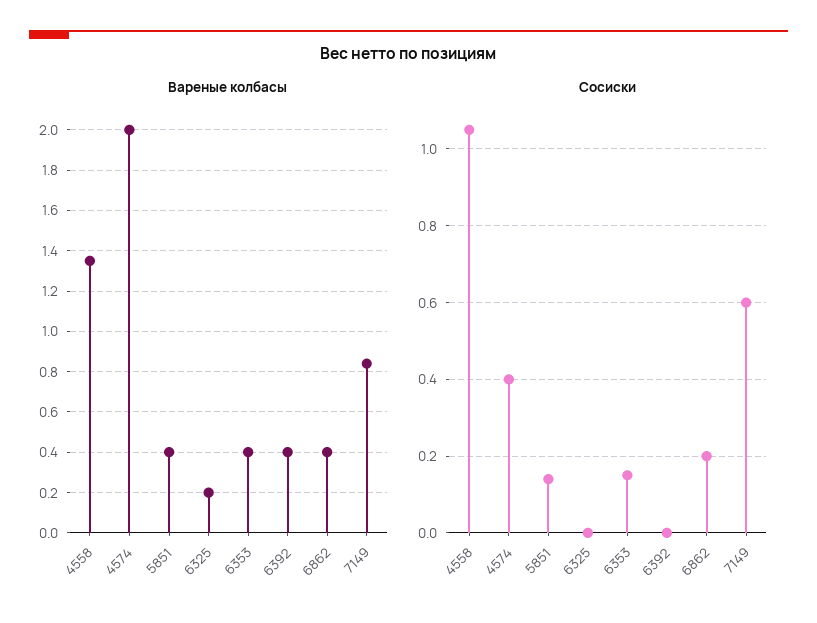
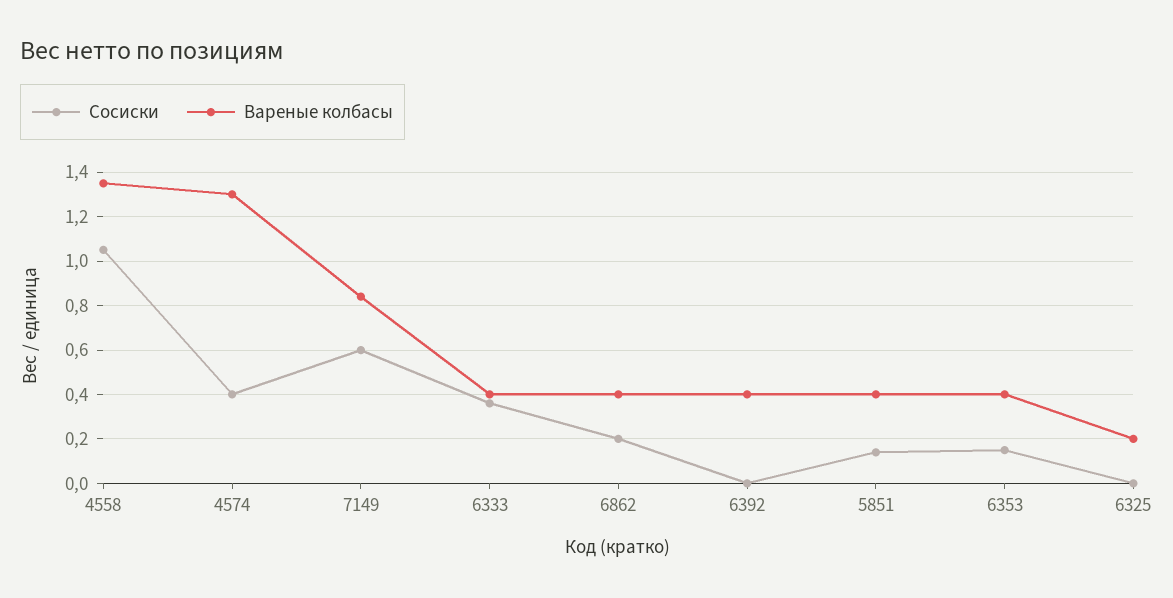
  {
    "Вареные колбасы": {
      "4558": 1.35,
-     "4574": 2,
+     "4574": 1.3,
      "5851": 0.4,
      "6325": 0.2,
      "6353": 0.4,
      "6392": 0.4,
      "6862": 0.4,
-     "7149": 0.85
+     "7149": 0.85,
+     "6333": 0.4
    },
    "Сосиски": {
      "4558": 1.05,
      "4574": 0.4,
      "5851": 0.15,
      "6325": 0,
      "6353": 0.15,
      "6392": 0,
      "6862": 0.2,
-     "7149": 0.6
+     "7149": 0.6,
+     "6333": 0.35
    }
  }

